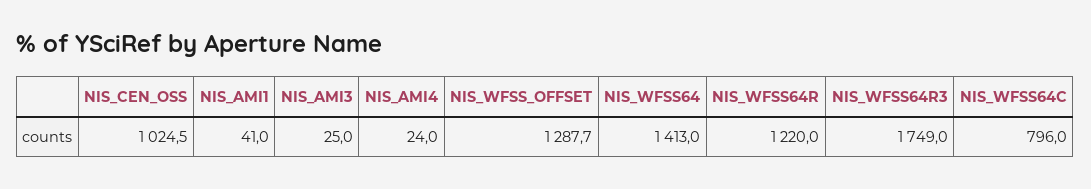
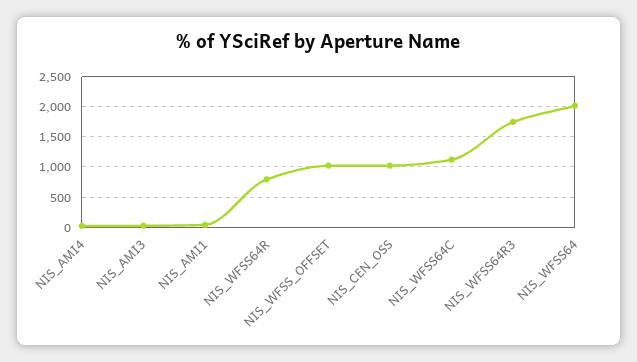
  {
    "NIS_CEN_OSS": 1024.5,
    "NIS_AMI1": 41,
    "NIS_AMI3": 25,
    "NIS_AMI4": 24,
-   "NIS_WFSS_OFFSET": 1287.7,
+   "NIS_WFSS_OFFSET": 1000,
-   "NIS_WFSS64": 1413,
+   "NIS_WFSS64": 2000,
-   "NIS_WFSS64R": 1220,
+   "NIS_WFSS64R": 800,
    "NIS_WFSS64R3": 1749,
-   "NIS_WFSS64C": 796
+   "NIS_WFSS64C": 1100
  }

